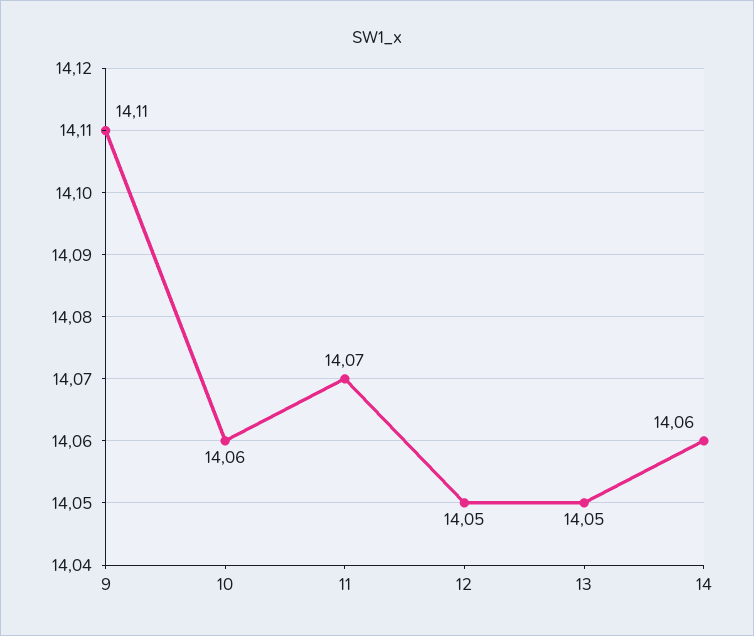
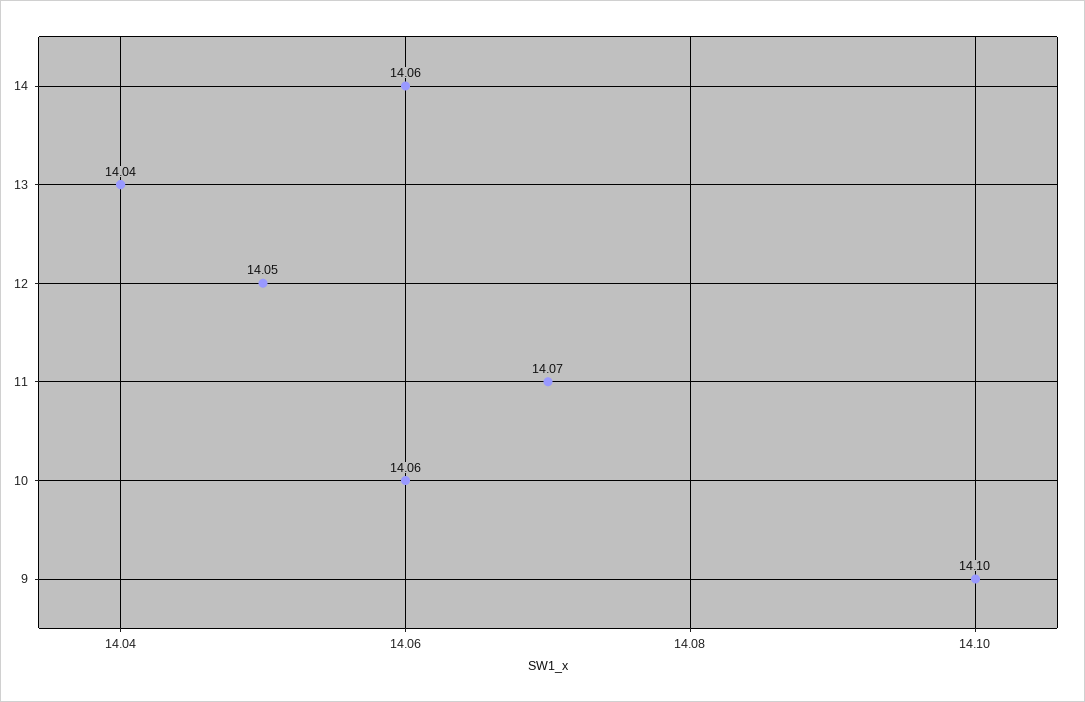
  {
-   "9": 14.11,
+   "9": 14.1,
    "10": 14.06,
    "11": 14.07,
    "12": 14.05,
-   "13": 14.05,
+   "13": 14.04,
    "14": 14.06
  }

